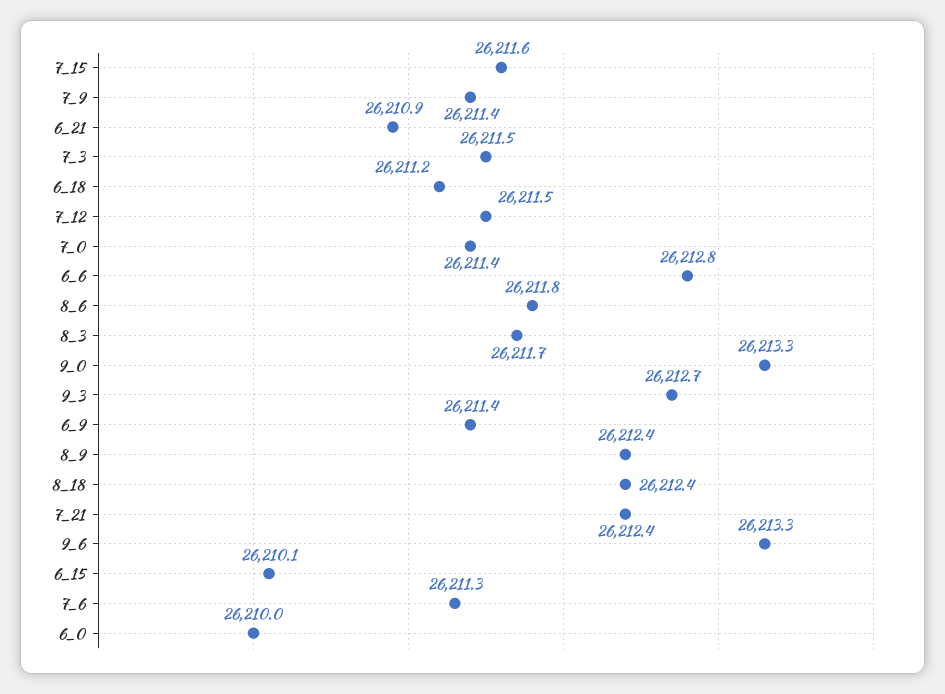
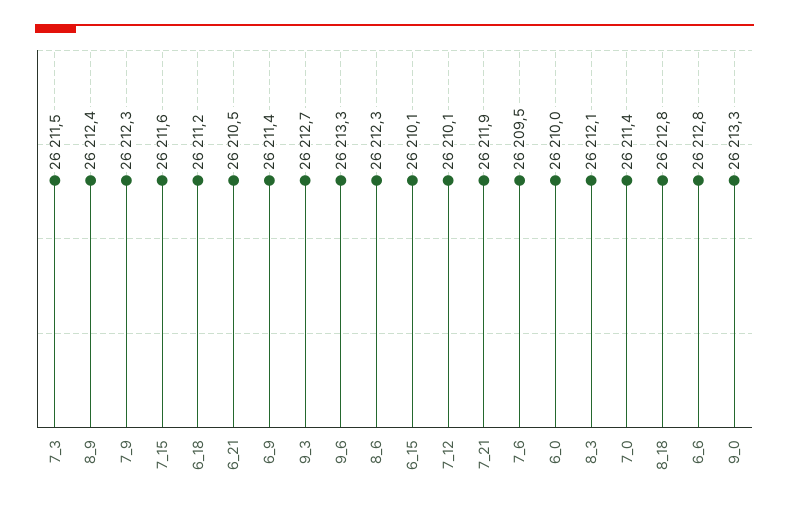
  {
    "7_15": 26211.6,
-   "7_9": 26211.4,
+   "7_9": 26212.3,
-   "6_21": 26210.9,
+   "6_21": 26210.5,
    "7_3": 26211.5,
    "6_18": 26211.2,
-   "7_12": 26211.5,
+   "7_12": 26210.1,
    "7_0": 26211.4,
    "6_6": 26212.8,
-   "8_6": 26211.8,
+   "8_6": 26212.3,
-   "8_3": 26211.7,
+   "8_3": 26212.1,
    "9_0": 26213.3,
    "9_3": 26212.7,
    "6_9": 26211.4,
    "8_9": 26212.4,
-   "8_18": 26212.4,
+   "8_18": 26212.8,
-   "7_21": 26212.4,
+   "7_21": 26211.9,
    "9_6": 26213.3,
    "6_15": 26210.1,
-   "7_6": 26211.3,
+   "7_6": 26209.5,
    "6_0": 26210
  }

